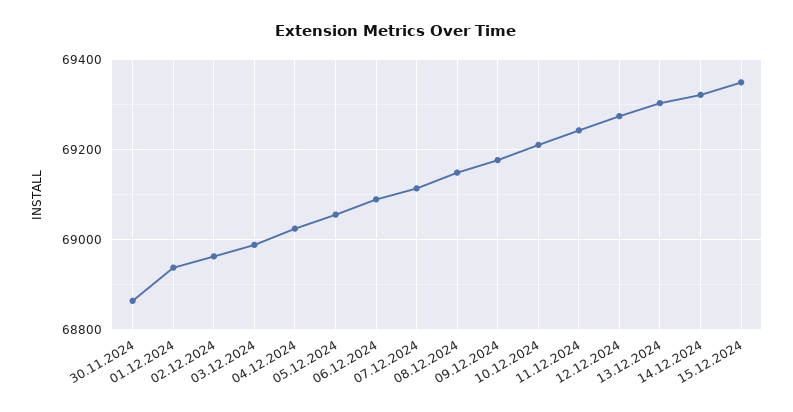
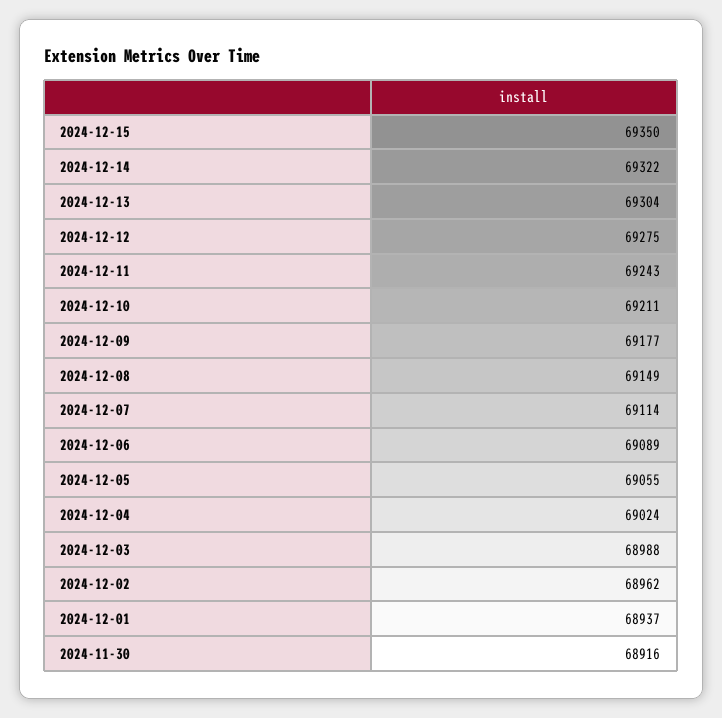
  {
-   "30.11.2024": 68860,
+   "30.11.2024": 68916,
    "01.12.2024": 68937,
    "02.12.2024": 68962,
    "03.12.2024": 68988,
    "04.12.2024": 69024,
    "05.12.2024": 69055,
    "06.12.2024": 69089,
    "07.12.2024": 69114,
    "08.12.2024": 69149,
    "09.12.2024": 69177,
    "10.12.2024": 69211,
    "11.12.2024": 69243,
    "12.12.2024": 69275,
    "13.12.2024": 69304,
    "14.12.2024": 69322,
    "15.12.2024": 69350
  }

